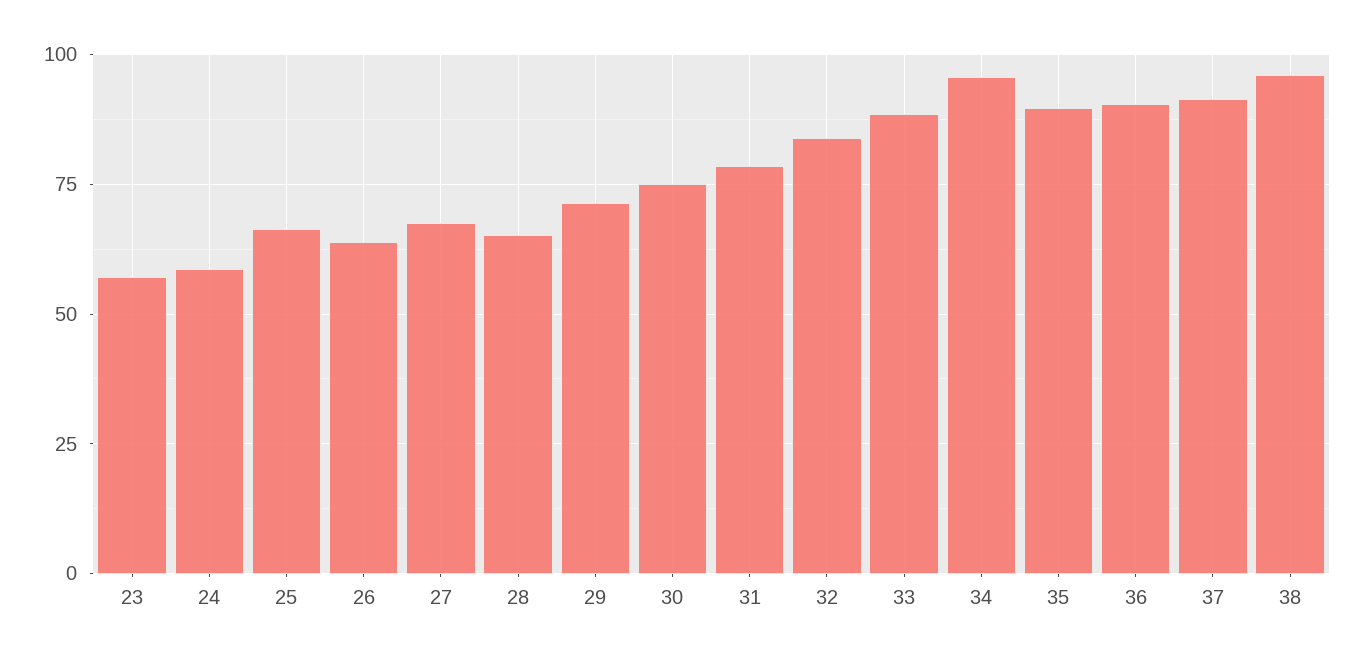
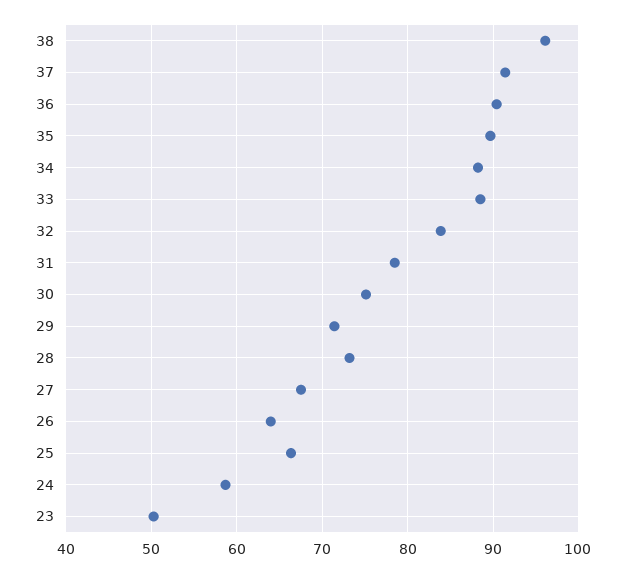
  {
-   "23": 57.5,
+   "23": 50,
    "24": 59,
    "25": 66,
    "26": 64,
    "27": 68,
-   "28": 65,
+   "28": 73,
    "29": 71,
    "30": 75,
    "31": 79,
    "32": 84,
    "33": 89,
-   "34": 95,
+   "34": 88,
    "35": 90,
    "36": 90,
    "37": 91,
    "38": 96
  }

